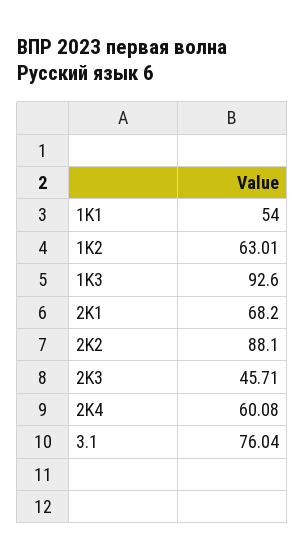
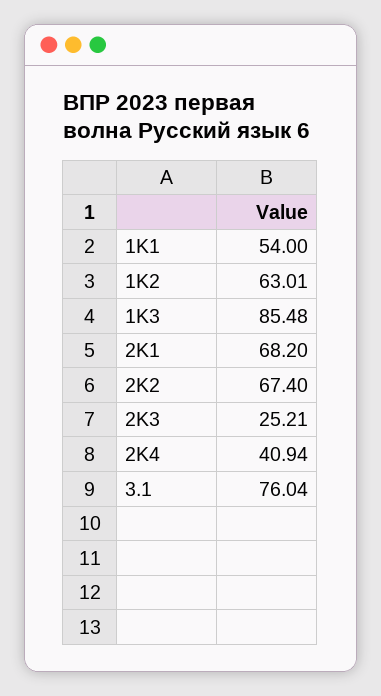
  {
    "1K1": 54,
    "1K2": 63.01,
-   "1K3": 92.6,
+   "1K3": 85.48,
    "2K1": 68.2,
-   "2K2": 88.1,
+   "2K2": 67.4,
-   "2K3": 45.71,
+   "2K3": 25.21,
-   "2K4": 60.08,
+   "2K4": 40.94,
    "3.1": 76.04
  }

